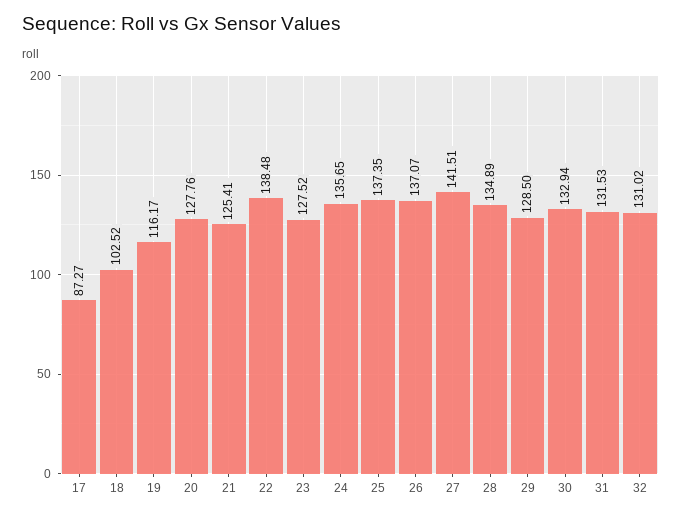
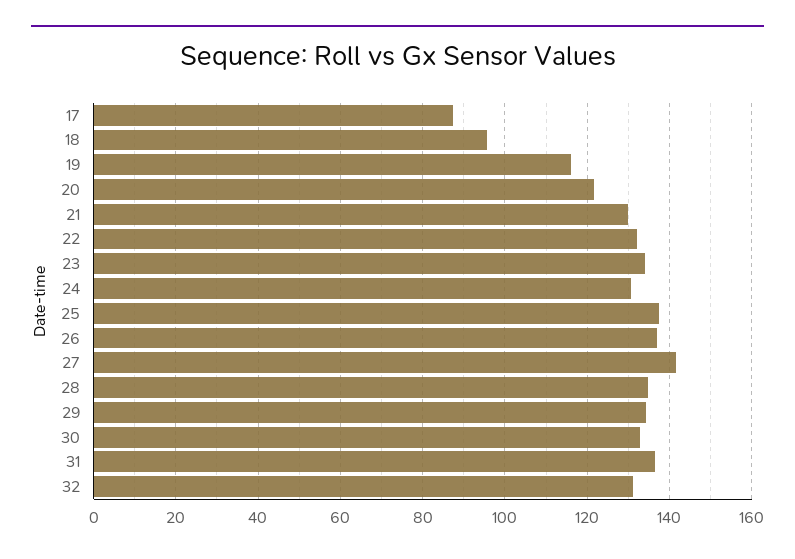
  {
    "17": 87.27,
-   "18": 102.52,
+   "18": 96,
    "19": 116.17,
-   "20": 127.76,
+   "20": 122,
-   "21": 125.41,
+   "21": 130,
-   "22": 138.48,
+   "22": 132,
-   "23": 127.52,
+   "23": 134,
-   "24": 135.65,
+   "24": 130,
    "25": 137.35,
    "26": 137.07,
    "27": 141.51,
    "28": 134.89,
-   "29": 128.5,
+   "29": 134,
    "30": 132.94,
-   "31": 131.53,
+   "31": 136,
    "32": 131.02
  }

